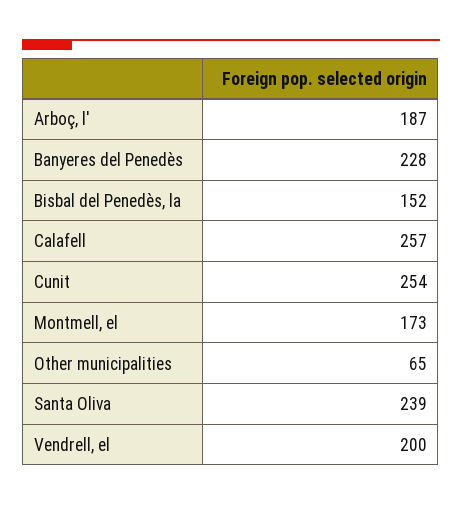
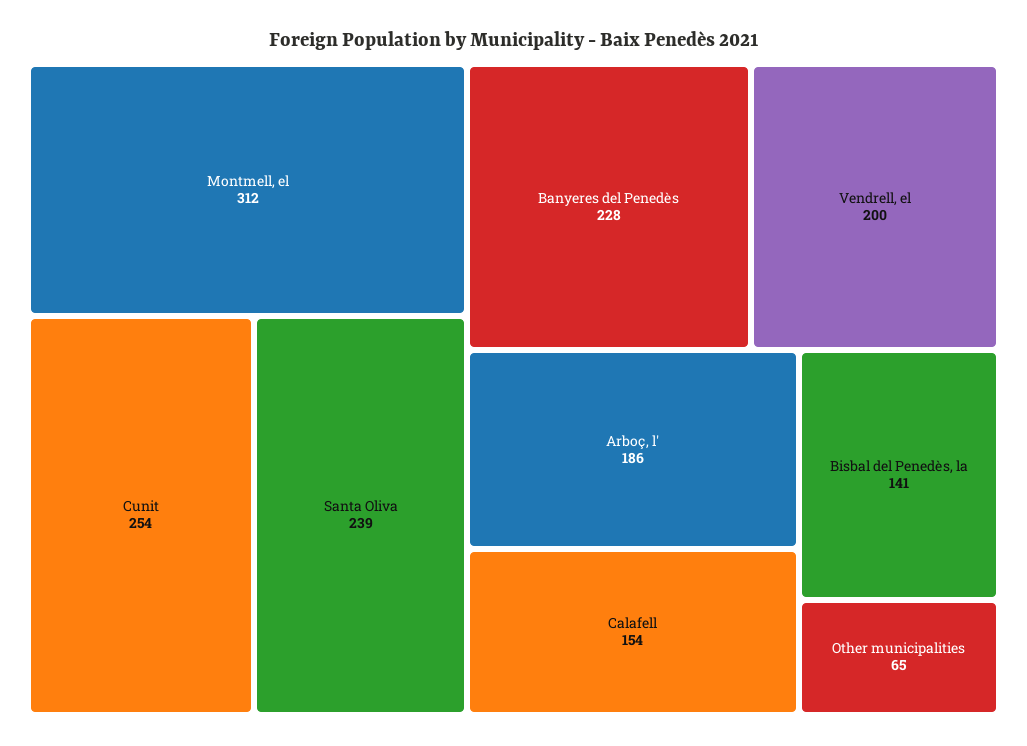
  {
-   "Arboç, l'": 187,
+   "Arboç, l'": 186,
    "Banyeres del Penedès": 228,
-   "Bisbal del Penedès, la": 152,
+   "Bisbal del Penedès, la": 141,
-   "Calafell": 257,
+   "Calafell": 154,
    "Cunit": 254,
-   "Montmell, el": 173,
+   "Montmell, el": 312,
    "Other municipalities": 65,
    "Santa Oliva": 239,
    "Vendrell, el": 200
  }

